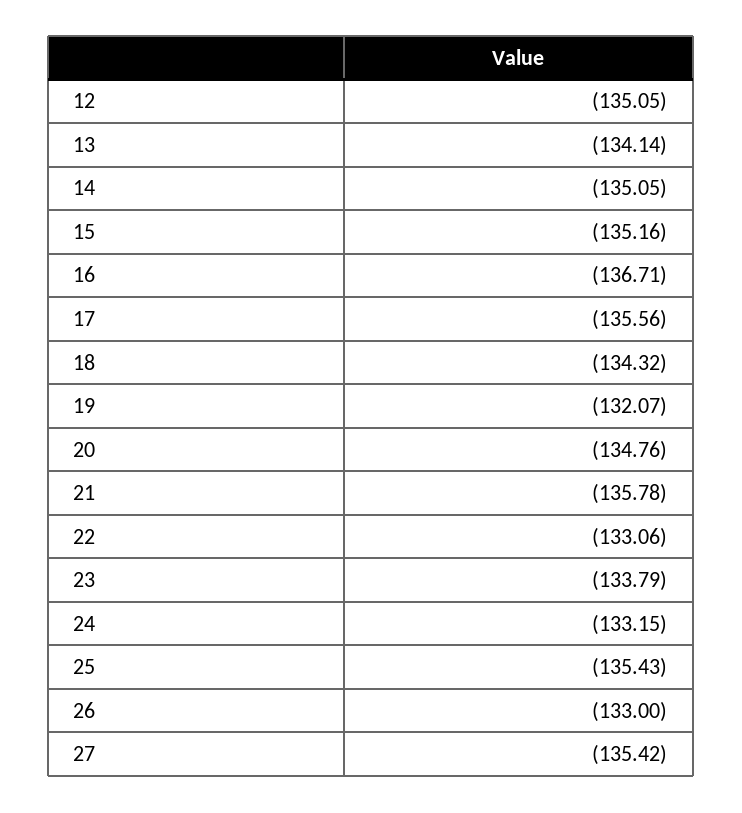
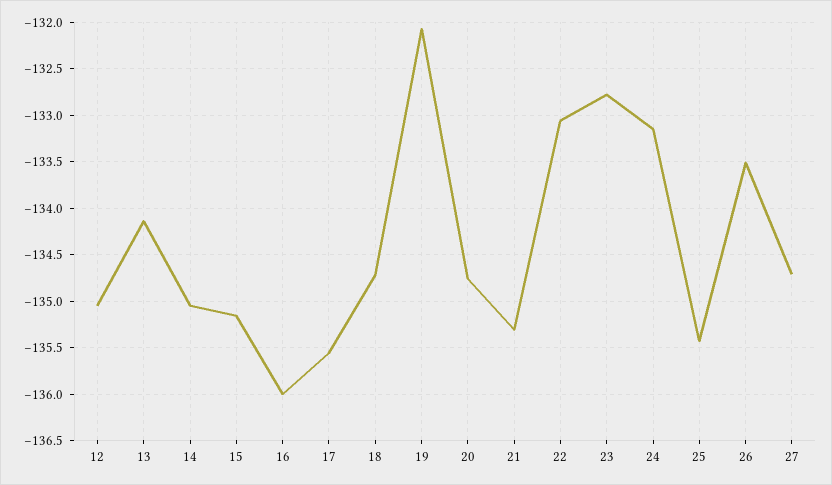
  {
    "12": -135.05,
    "13": -134.14,
    "14": -135.05,
    "15": -135.16,
-   "16": -136.71,
+   "16": -136,
    "17": -135.56,
-   "18": -134.32,
+   "18": -134.7,
    "19": -132.07,
    "20": -134.76,
-   "21": -135.78,
+   "21": -135.3,
    "22": -133.06,
-   "23": -133.79,
+   "23": -132.8,
    "24": -133.15,
    "25": -135.43,
-   "26": -133,
+   "26": -133.5,
-   "27": -135.42
+   "27": -134.7
  }

